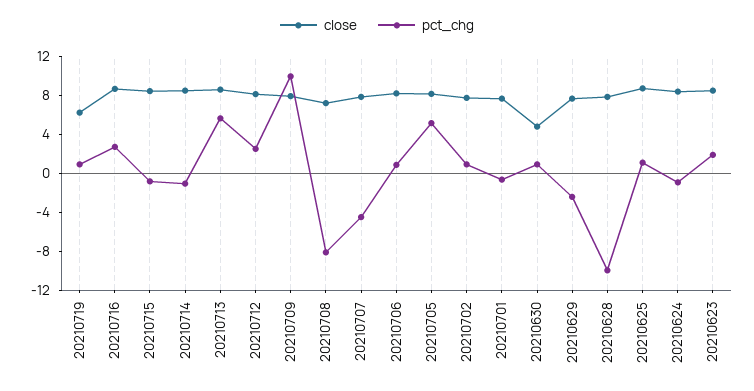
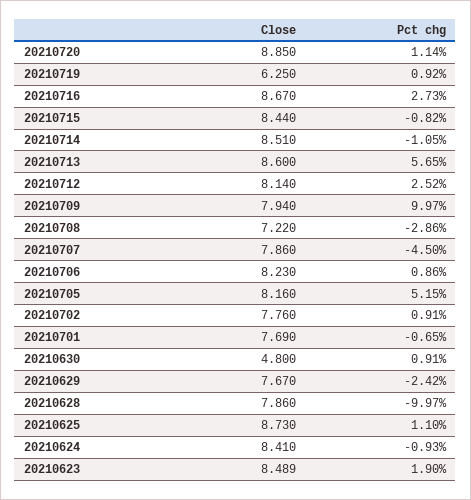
  {
    "close": {
      "20210719": 6.25,
      "20210716": 8.67,
      "20210715": 8.44,
      "20210714": 8.51,
      "20210713": 8.6,
      "20210712": 8.14,
      "20210709": 7.94,
      "20210708": 7.22,
      "20210707": 7.86,
      "20210706": 8.23,
      "20210705": 8.16,
      "20210702": 7.76,
      "20210701": 7.69,
      "20210630": 4.8,
      "20210629": 7.67,
      "20210628": 7.86,
      "20210625": 8.73,
      "20210624": 8.41,
-     "20210623": 8.489
+     "20210623": 8.489,
+     "20210720": 8.85
    },
    "pct_chg": {
      "20210719": 0.92,
      "20210716": 2.73,
      "20210715": -0.82,
      "20210714": -1.05,
      "20210713": 5.65,
      "20210712": 2.52,
      "20210709": 9.97,
-     "20210708": -8,
+     "20210708": -2.86,
      "20210707": -4.5,
      "20210706": 0.86,
      "20210705": 5.15,
      "20210702": 0.91,
      "20210701": -0.65,
      "20210630": 0.91,
      "20210629": -2.42,
      "20210628": -9.97,
      "20210625": 1.1,
      "20210624": -0.93,
-     "20210623": 1.9
+     "20210623": 1.9,
+     "20210720": 1.14
    }
  }

